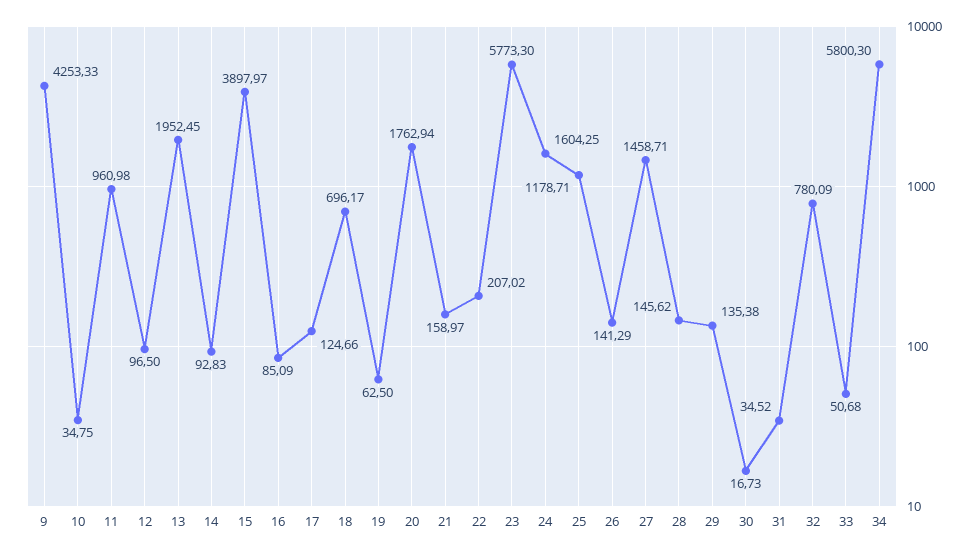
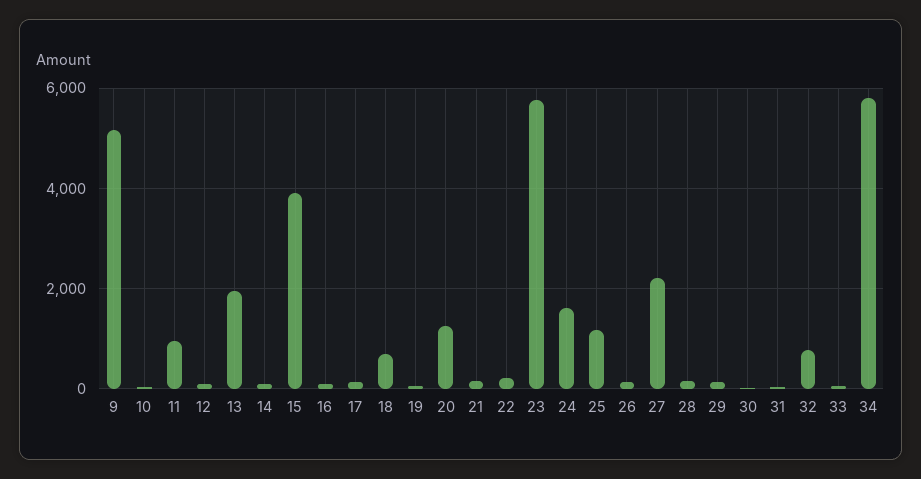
  {
-   "9": 4253.33,
+   "9": 5200,
    "10": 34.75,
    "11": 960.98,
    "12": 96.5,
    "13": 1952.45,
    "14": 92.83,
    "15": 3897.97,
    "16": 85.09,
    "17": 124.66,
    "18": 696.17,
    "19": 62.5,
-   "20": 1762.94,
+   "20": 1200,
    "21": 158.97,
    "22": 207.02,
    "23": 5773.3,
    "24": 1604.25,
    "25": 1178.71,
    "26": 141.29,
-   "27": 1458.71,
+   "27": 2200,
    "28": 145.62,
    "29": 135.38,
    "30": 16.73,
    "31": 34.52,
    "32": 780.09,
    "33": 50.68,
    "34": 5800.3
  }

